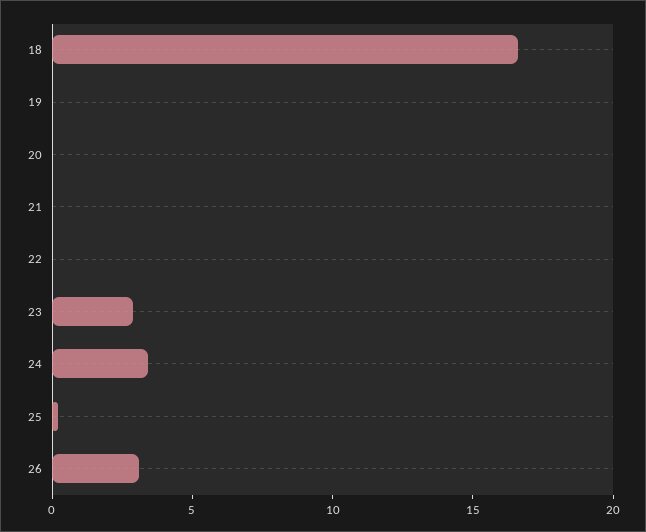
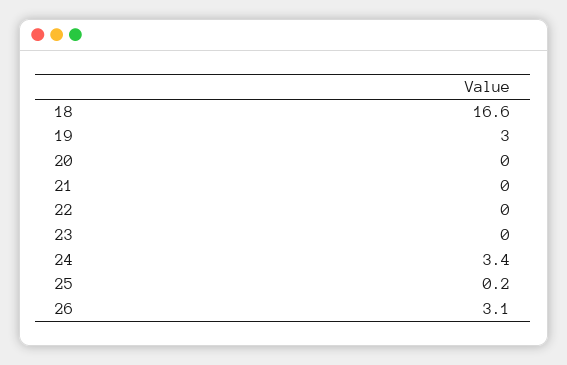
  {
    "18": 16.6,
-   "19": 0,
+   "19": 3,
    "20": 0,
    "21": 0,
    "22": 0,
-   "23": 3,
+   "23": 0,
    "24": 3.4,
    "25": 0.2,
    "26": 3.1
  }

